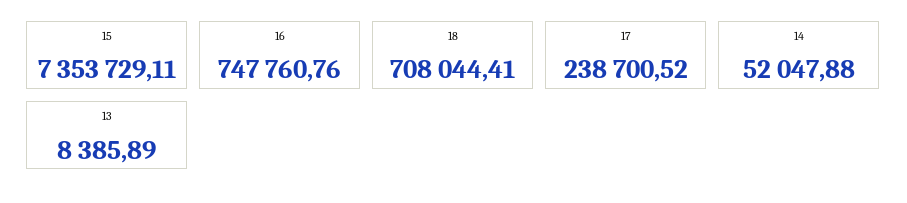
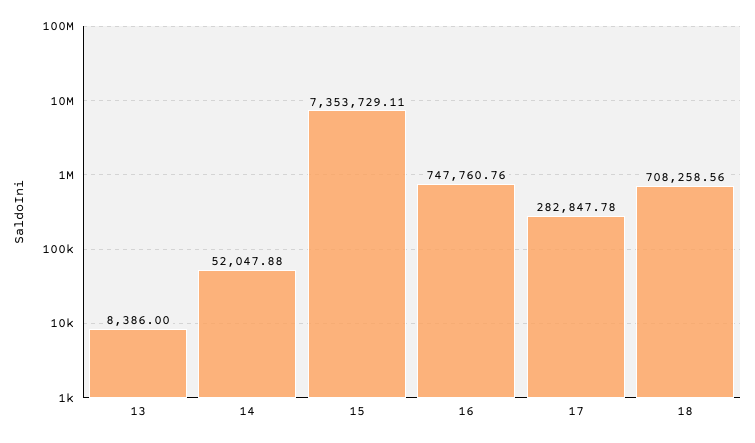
  {
    "15": 7353729.11,
    "16": 747760.76,
-   "18": 708044.41,
+   "18": 708258.56,
-   "17": 238700.52,
+   "17": 282847.78,
    "14": 52047.88,
-   "13": 8385.89
+   "13": 8386
  }

